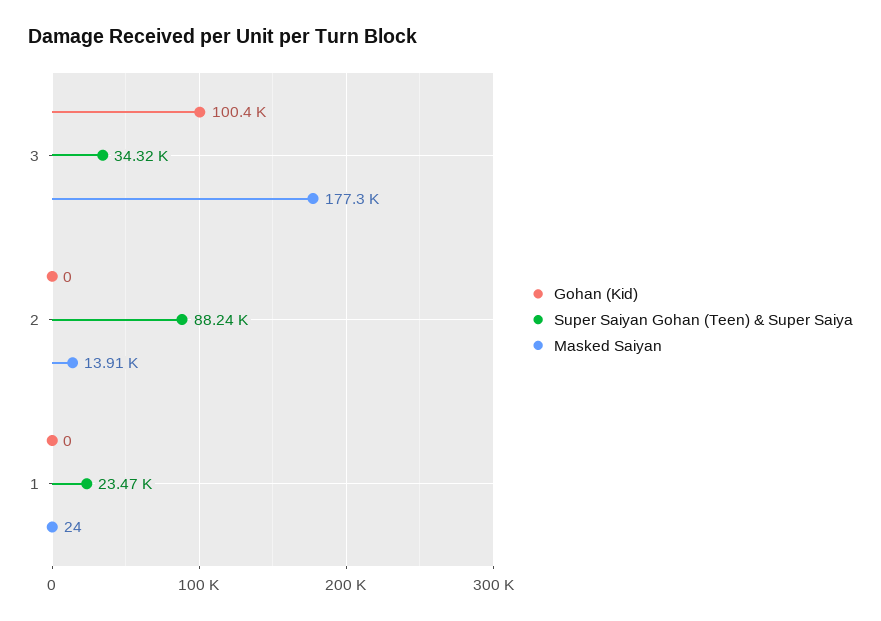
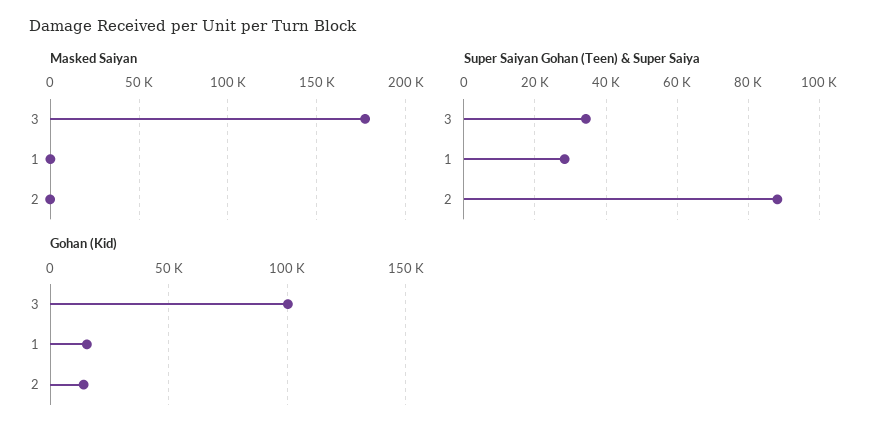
  {
    "Gohan (Kid)": {
      "3": 100400,
-     "2": 0,
+     "2": 15000,
-     "1": 0
+     "1": 15000
    },
    "Super Saiyan Gohan (Teen) & Super Saiya": {
      "3": 34320,
      "2": 88240,
-     "1": 23470
+     "1": 28000
    },
    "Masked Saiyan": {
      "3": 177300,
-     "2": 13910,
+     "2": 0,
      "1": 24
    }
  }

